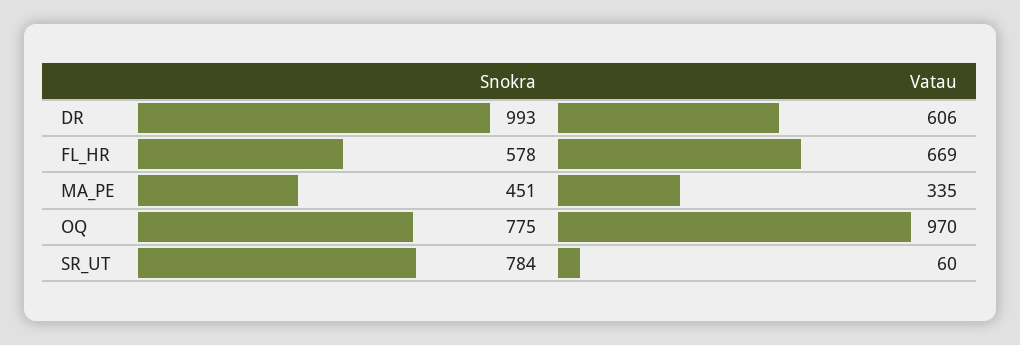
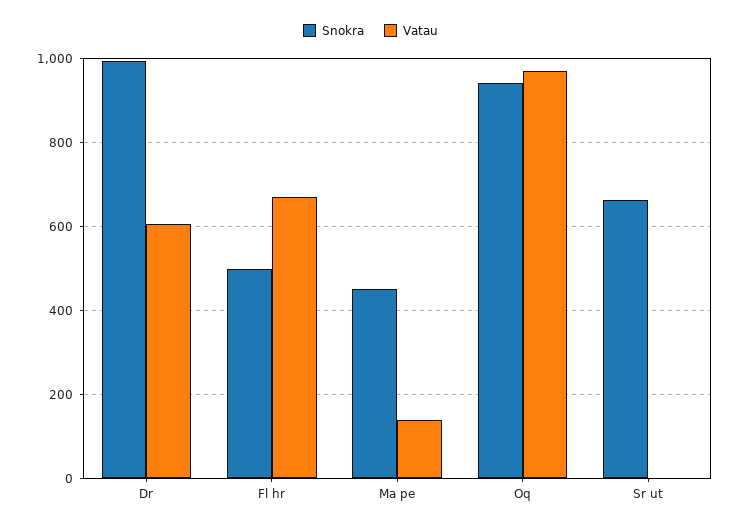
  {
    "Snokra": {
      "DR": 993,
-     "FL_HR": 578,
+     "FL_HR": 500,
      "MA_PE": 451,
-     "OQ": 775,
+     "OQ": 940,
-     "SR_UT": 784
+     "SR_UT": 660
    },
    "Vatau": {
      "DR": 606,
      "FL_HR": 669,
-     "MA_PE": 335,
+     "MA_PE": 140,
      "OQ": 970,
-     "SR_UT": 60
+     "SR_UT": 0
    }
  }

